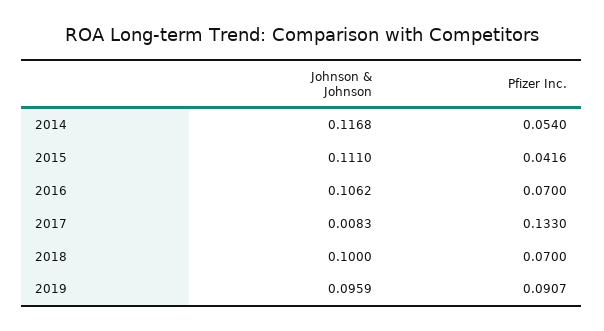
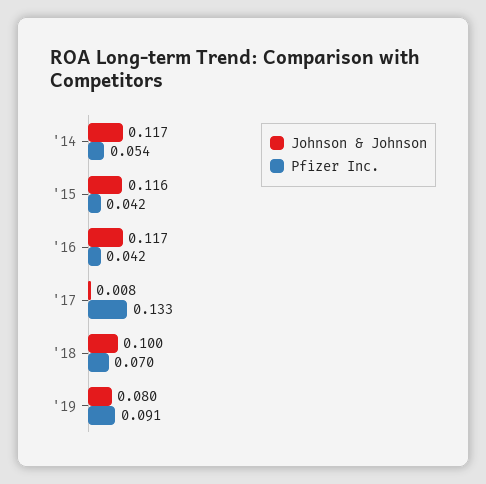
  {
    "Johnson & Johnson": {
      "2014": 0.1168,
-     "2015": 0.111,
+     "2015": 0.116,
-     "2016": 0.1062,
+     "2016": 0.117,
      "2017": 0.0083,
      "2018": 0.1,
-     "2019": 0.0959
+     "2019": 0.08
    },
    "Pfizer Inc.": {
      "2014": 0.054,
      "2015": 0.0416,
-     "2016": 0.07,
+     "2016": 0.042,
      "2017": 0.133,
      "2018": 0.07,
      "2019": 0.0907
    }
  }

